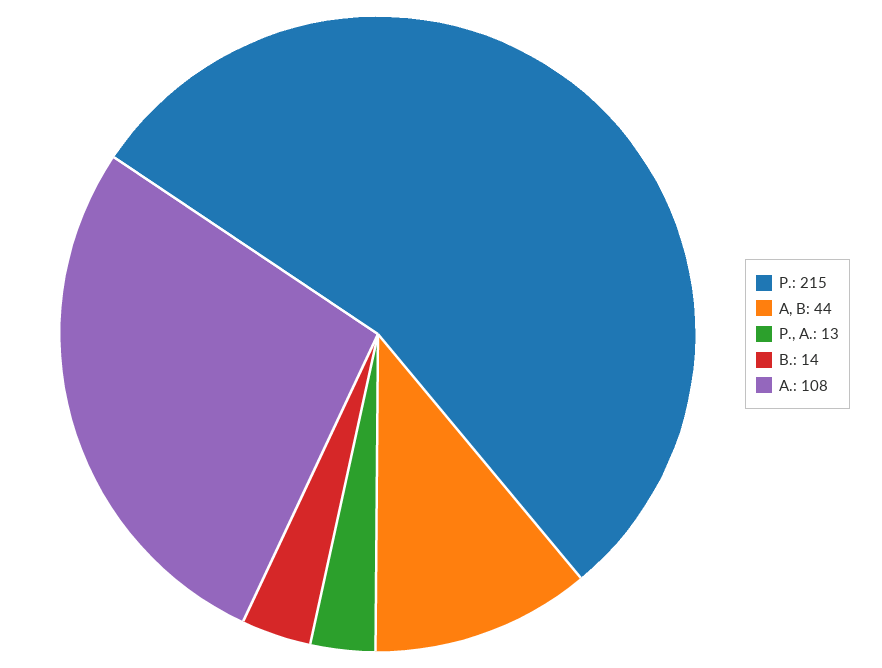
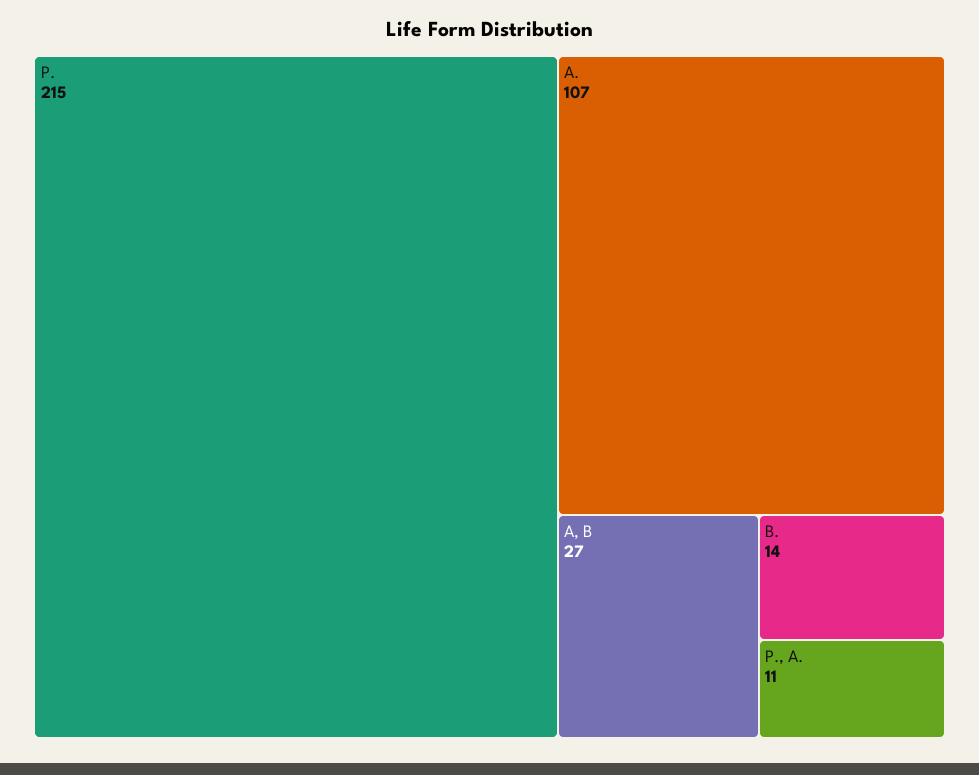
  {
    "P.": 215,
-   "A, B": 44,
+   "A, B": 27,
-   "P., A.": 13,
+   "P., A.": 11,
    "B.": 14,
-   "A.": 108
+   "A.": 107
  }

